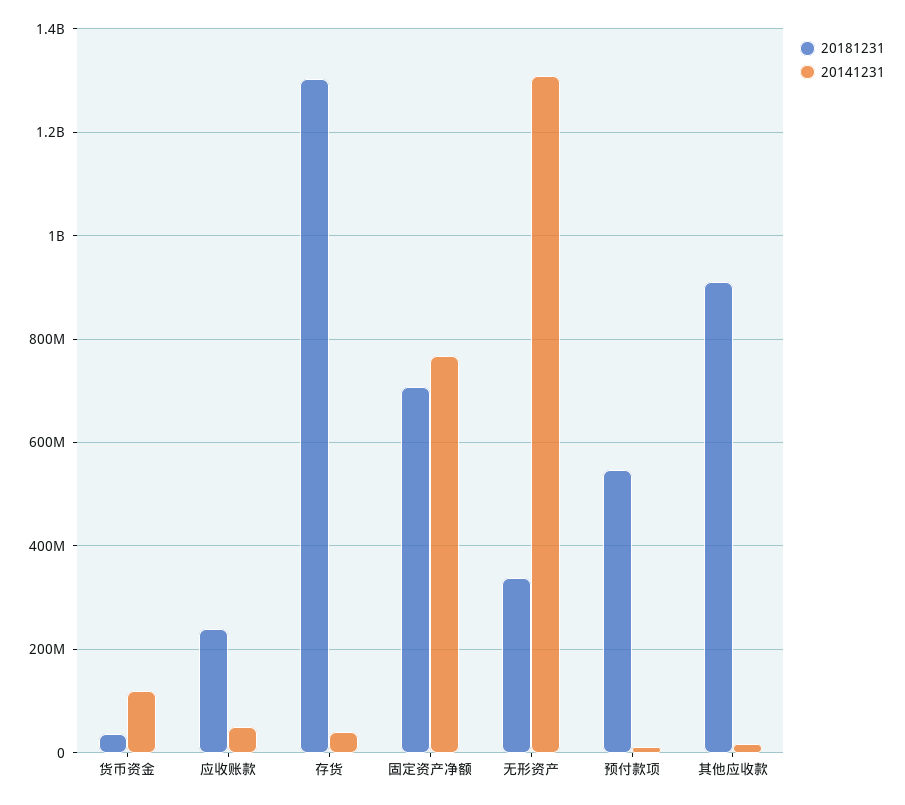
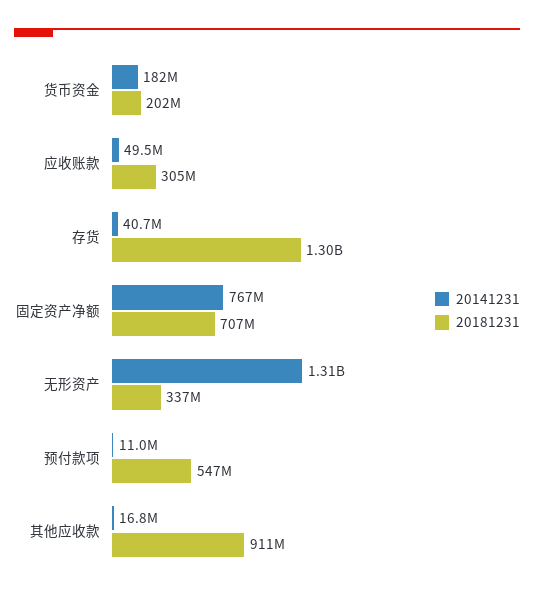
  {
    "20181231": {
-     "货币资金": 40000000,
+     "货币资金": 202000000,
-     "应收账款": 240000000,
+     "应收账款": 305000000,
      "存货": 1300000000,
      "固定资产净额": 707000000,
      "无形资产": 337000000,
      "预付款项": 547000000,
      "其他应收款": 911000000
    },
    "20141231": {
-     "货币资金": 120000000,
+     "货币资金": 182000000,
      "应收账款": 49500000,
      "存货": 40700000,
      "固定资产净额": 767000000,
      "无形资产": 1310000000,
      "预付款项": 11000000,
      "其他应收款": 16800000
    }
  }

